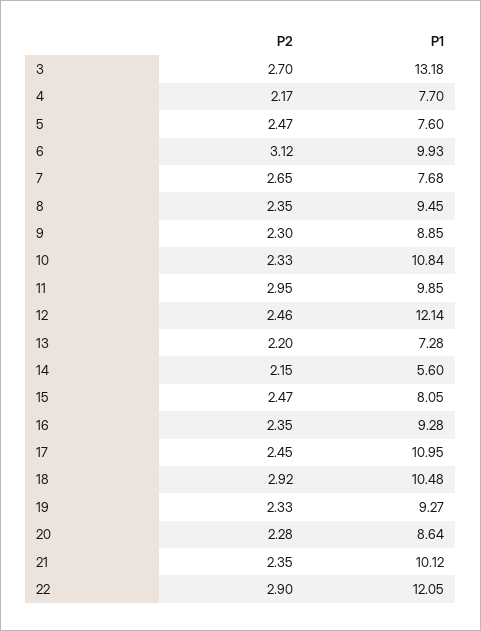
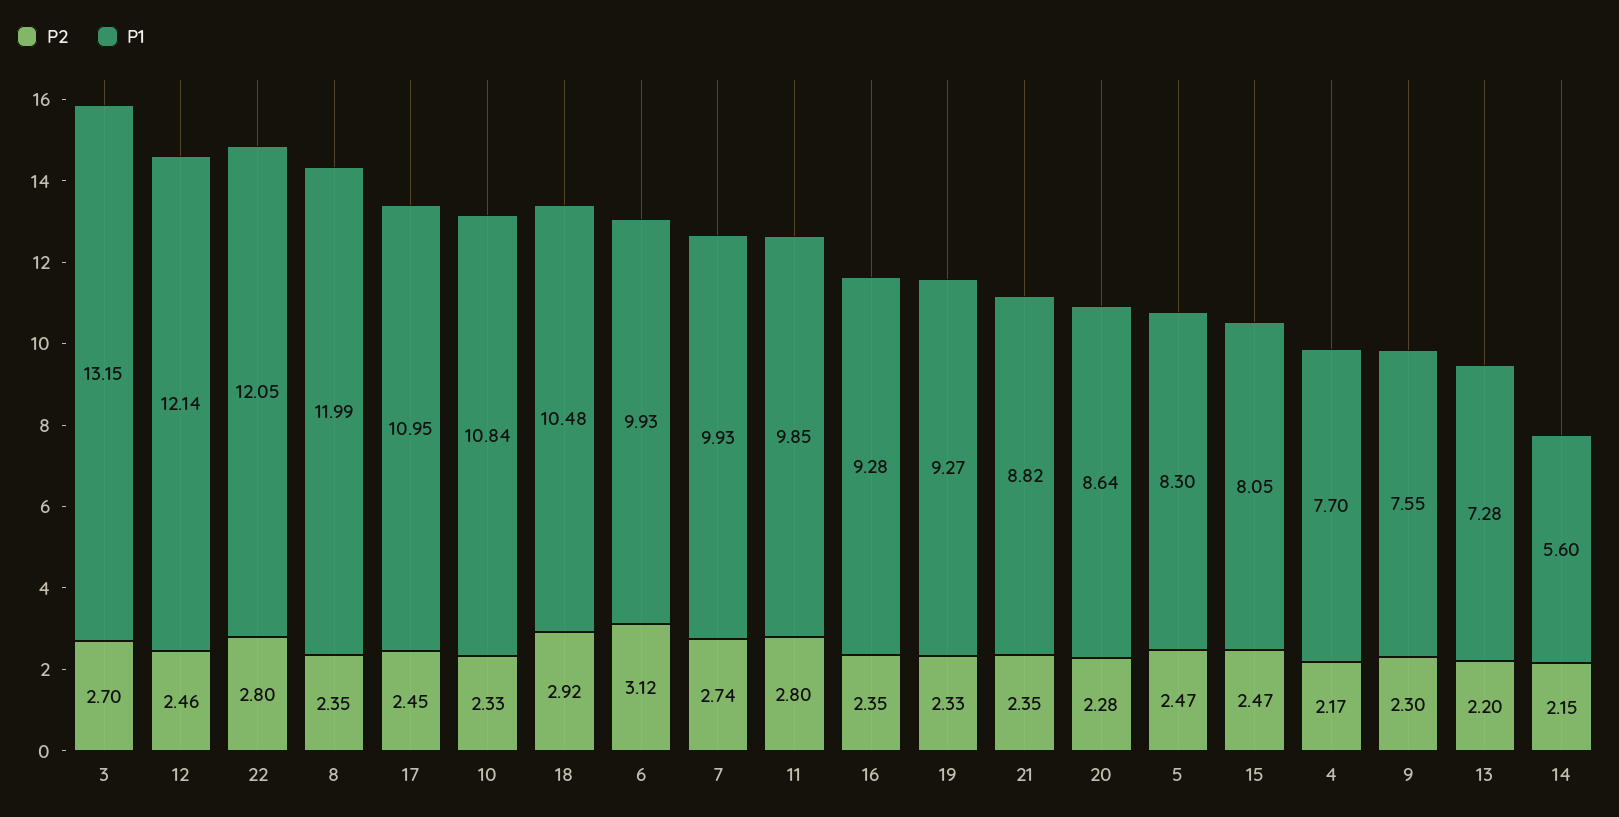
  {
    "P2": {
      "3": 2.7,
      "4": 2.17,
      "5": 2.47,
      "6": 3.12,
-     "7": 2.65,
+     "7": 2.74,
      "8": 2.35,
      "9": 2.3,
      "10": 2.33,
-     "11": 2.95,
+     "11": 2.8,
      "12": 2.46,
      "13": 2.2,
      "14": 2.15,
      "15": 2.47,
      "16": 2.35,
      "17": 2.45,
      "18": 2.92,
      "19": 2.33,
      "20": 2.28,
      "21": 2.35,
-     "22": 2.9
+     "22": 2.8
    },
    "P1": {
-     "3": 13.18,
+     "3": 13.15,
      "4": 7.7,
-     "5": 7.6,
+     "5": 8.3,
      "6": 9.93,
-     "7": 7.68,
+     "7": 9.93,
-     "8": 9.45,
+     "8": 11.99,
-     "9": 8.85,
+     "9": 7.55,
      "10": 10.84,
      "11": 9.85,
      "12": 12.14,
      "13": 7.28,
      "14": 5.6,
      "15": 8.05,
      "16": 9.28,
      "17": 10.95,
      "18": 10.48,
      "19": 9.27,
      "20": 8.64,
-     "21": 10.12,
+     "21": 8.82,
      "22": 12.05
    }
  }

